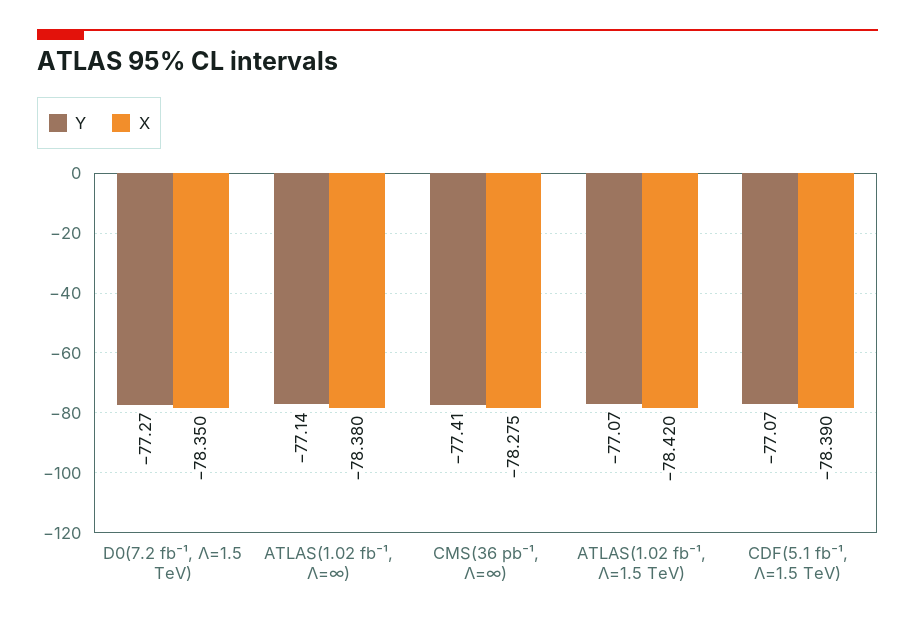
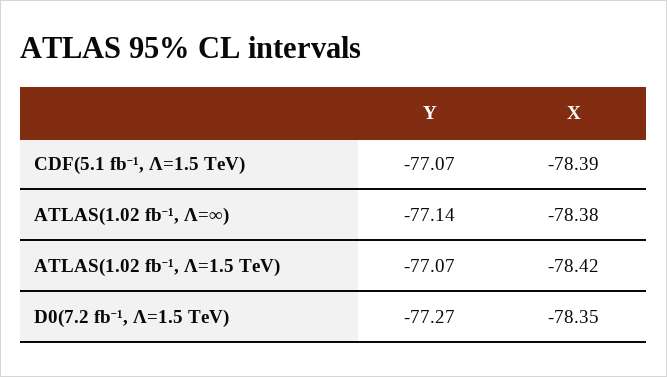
  {
    "Y": {
      "D0(7.2 fb⁻¹, Λ=1.5 TeV)": -77.27,
      "ATLAS(1.02 fb⁻¹, Λ=∞)": -77.14,
-     "CMS(36 pb⁻¹, Λ=∞)": -77.41,
      "ATLAS(1.02 fb⁻¹, Λ=1.5 TeV)": -77.07,
      "CDF(5.1 fb⁻¹, Λ=1.5 TeV)": -77.07
    },
    "X": {
      "D0(7.2 fb⁻¹, Λ=1.5 TeV)": -78.35,
      "ATLAS(1.02 fb⁻¹, Λ=∞)": -78.38,
-     "CMS(36 pb⁻¹, Λ=∞)": -78.275,
      "ATLAS(1.02 fb⁻¹, Λ=1.5 TeV)": -78.42,
      "CDF(5.1 fb⁻¹, Λ=1.5 TeV)": -78.39
    }
  }

